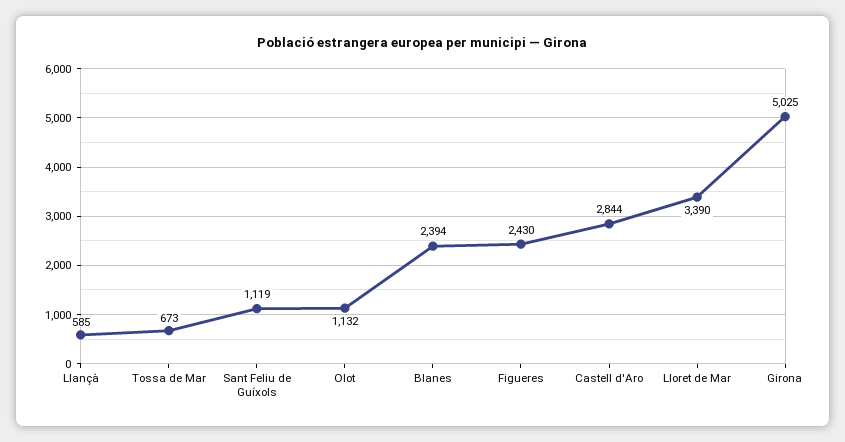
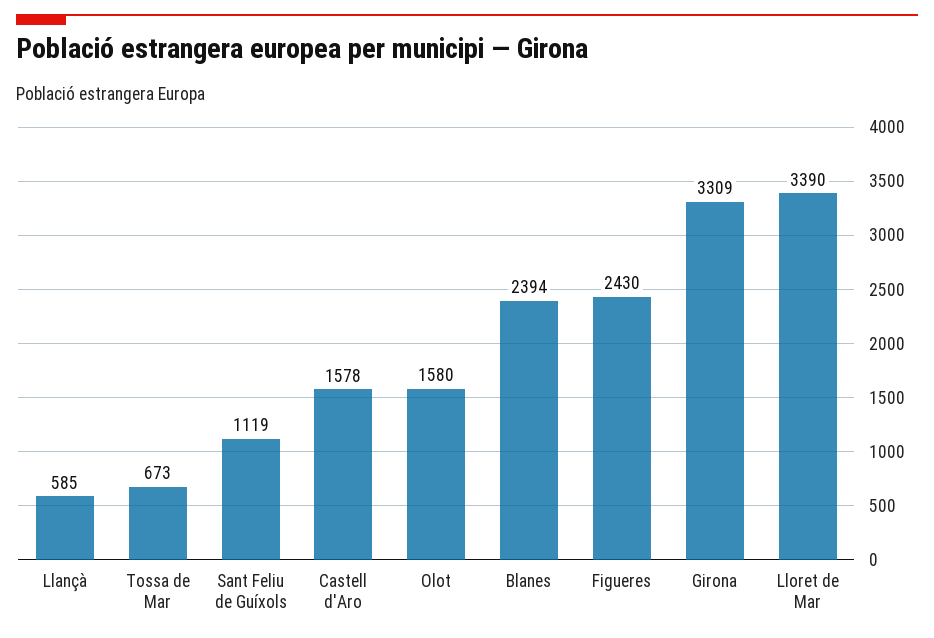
  {
    "Llançà": 585,
    "Tossa de Mar": 673,
    "Sant Feliu de Guíxols": 1119,
-   "Olot": 1132,
+   "Olot": 1580,
    "Blanes": 2394,
    "Figueres": 2430,
-   "Castell d'Aro": 2844,
+   "Castell d'Aro": 1578,
    "Lloret de Mar": 3390,
-   "Girona": 5025
+   "Girona": 3309
  }

